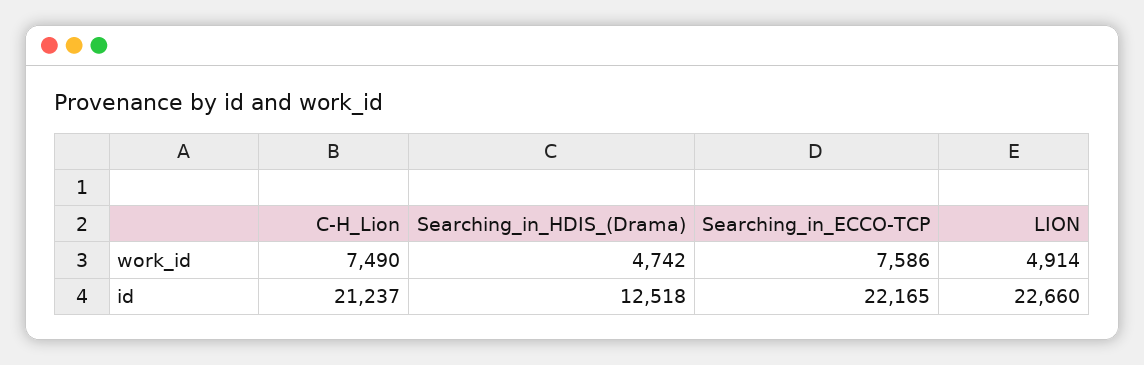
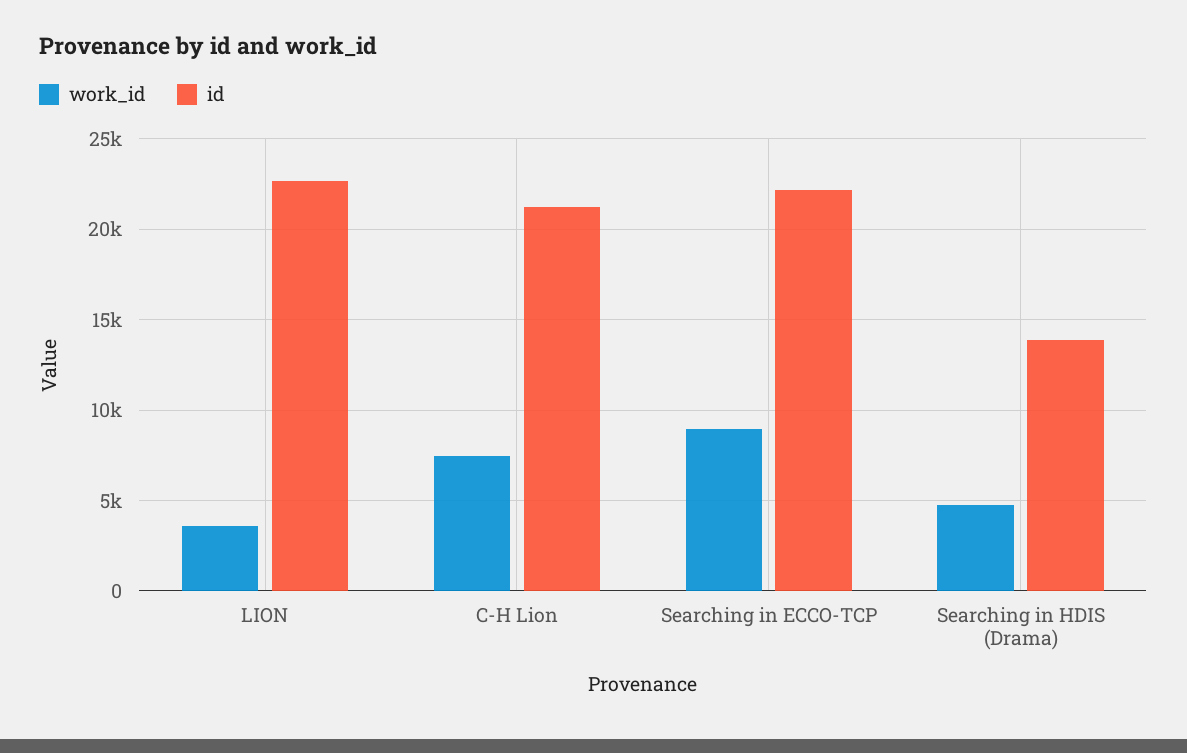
  {
    "work_id": {
      "C-H_Lion": 7490,
      "Searching_in_HDIS_(Drama)": 4742,
-     "Searching_in_ECCO-TCP": 7586,
+     "Searching_in_ECCO-TCP": 9000,
-     "LION": 4914
+     "LION": 3500
    },
    "id": {
      "C-H_Lion": 21237,
-     "Searching_in_HDIS_(Drama)": 12518,
+     "Searching_in_HDIS_(Drama)": 14000,
      "Searching_in_ECCO-TCP": 22165,
      "LION": 22660
    }
  }

